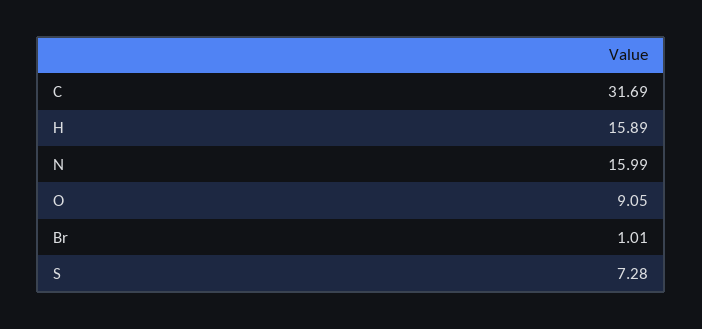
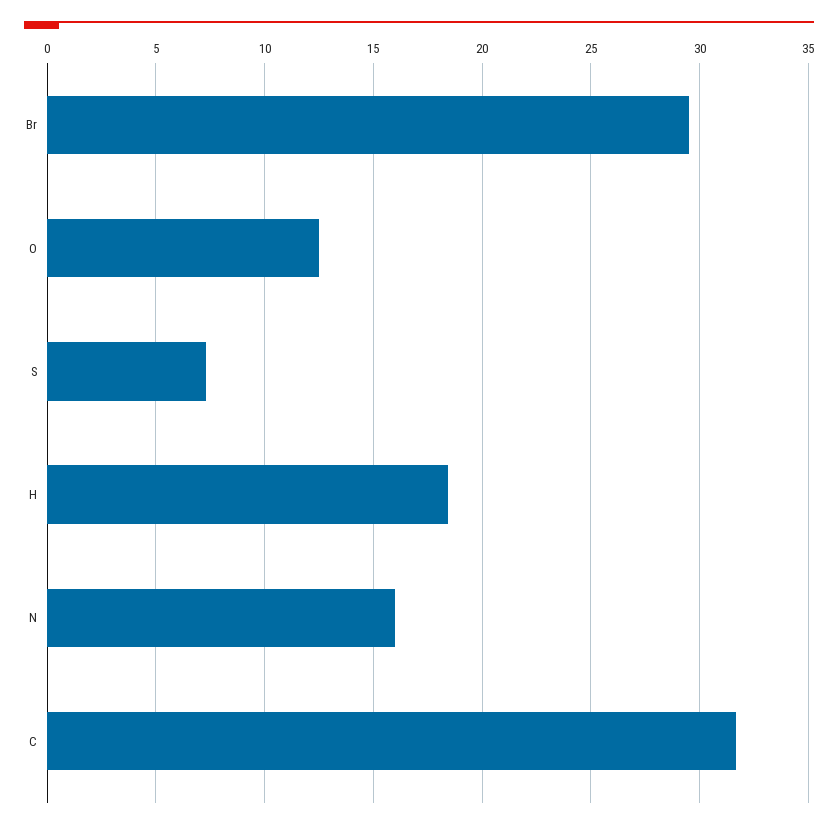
  {
    "C": 31.69,
-   "H": 15.89,
+   "H": 18.5,
    "N": 15.99,
-   "O": 9.05,
+   "O": 12.5,
-   "Br": 1.01,
+   "Br": 29.5,
    "S": 7.28
  }

